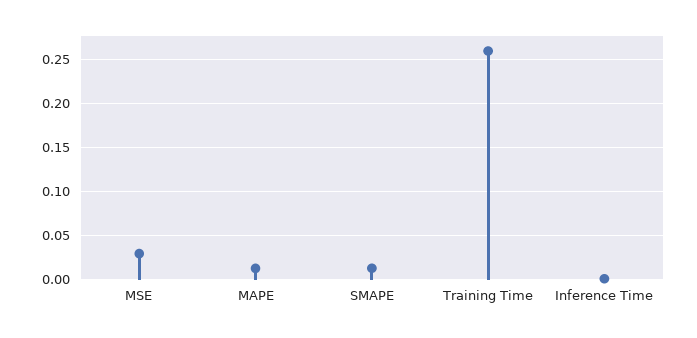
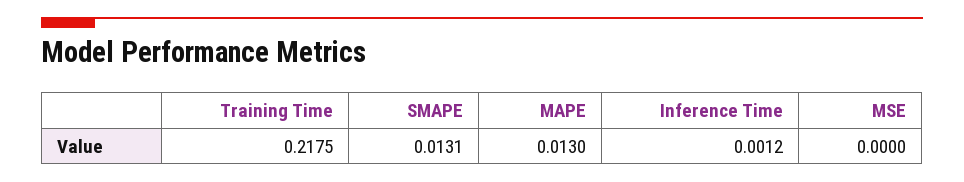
  {
-   "MSE": 0.03,
+   "MSE": 0,
    "MAPE": 0.013,
    "SMAPE": 0.0131,
-   "Training Time": 0.26,
+   "Training Time": 0.2175,
    "Inference Time": 0.0012
  }

